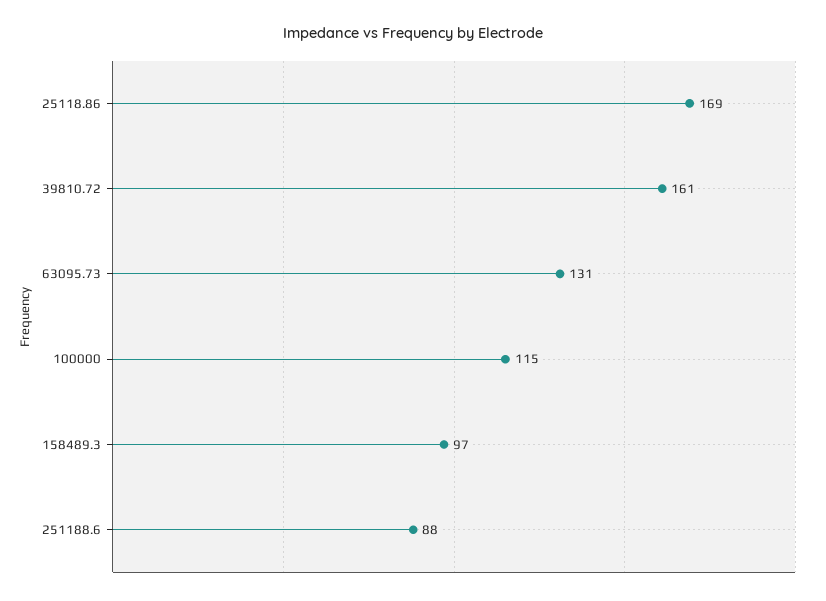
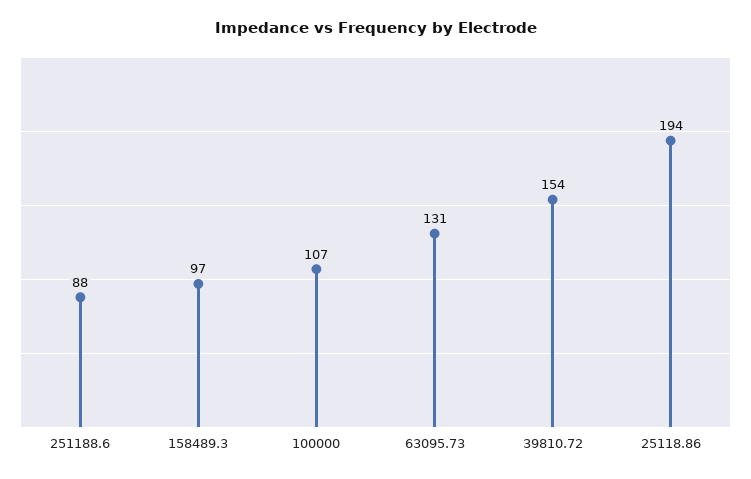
  {
-   "25118.86": 169,
+   "25118.86": 194,
-   "39810.72": 161,
+   "39810.72": 154,
    "63095.73": 131,
-   "100000": 115,
+   "100000": 107,
    "158489.3": 97,
    "251188.6": 88
  }

